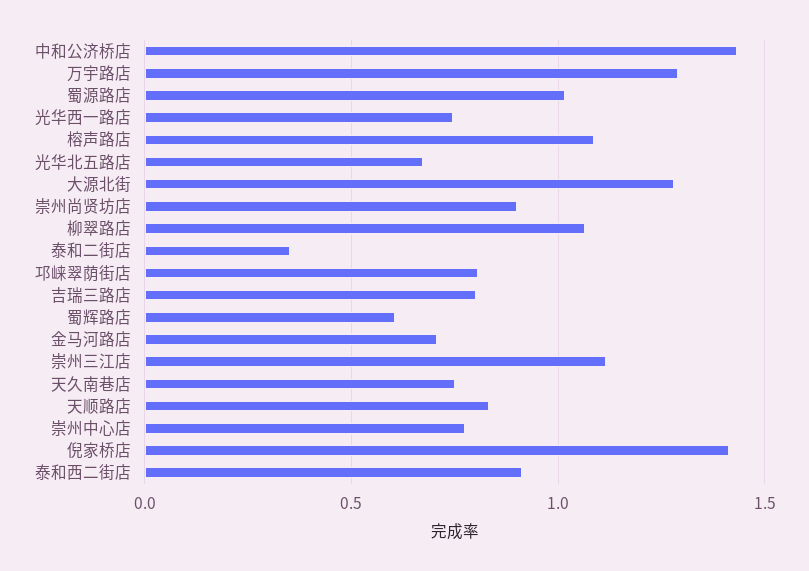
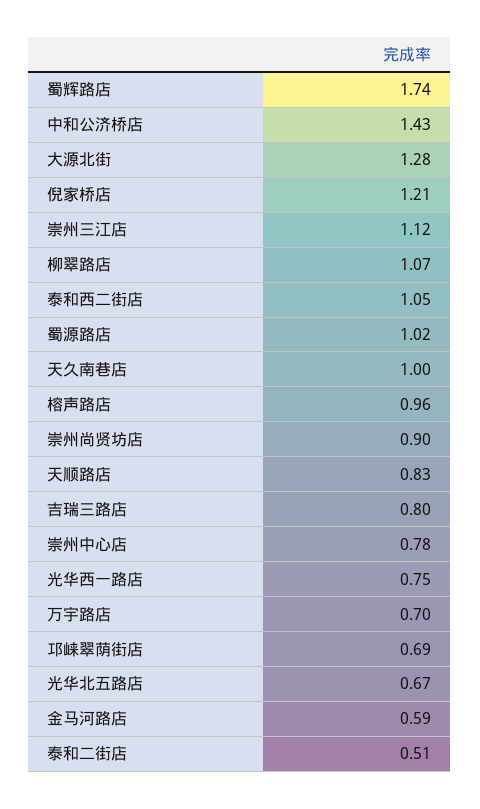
  {
    "中和公济桥店": 1.43,
-   "万宇路店": 1.3,
+   "万宇路店": 0.7,
    "蜀源路店": 1.02,
    "光华西一路店": 0.75,
-   "榕声路店": 1.1,
+   "榕声路店": 0.96,
    "光华北五路店": 0.67,
    "大源北街": 1.28,
    "崇州尚贤坊店": 0.9,
    "柳翠路店": 1.07,
-   "泰和二街店": 0.35,
+   "泰和二街店": 0.51,
-   "邛崃翠荫街店": 0.8,
+   "邛崃翠荫街店": 0.69,
    "吉瑞三路店": 0.8,
-   "蜀辉路店": 0.6,
+   "蜀辉路店": 1.74,
-   "金马河路店": 0.7,
+   "金马河路店": 0.59,
    "崇州三江店": 1.12,
-   "天久南巷店": 0.75,
+   "天久南巷店": 1,
    "天顺路店": 0.83,
    "崇州中心店": 0.78,
-   "倪家桥店": 1.4,
+   "倪家桥店": 1.21,
-   "泰和西二街店": 0.9
+   "泰和西二街店": 1.05
  }

